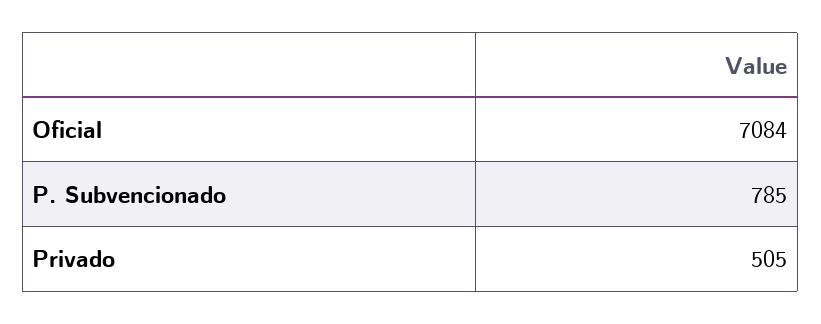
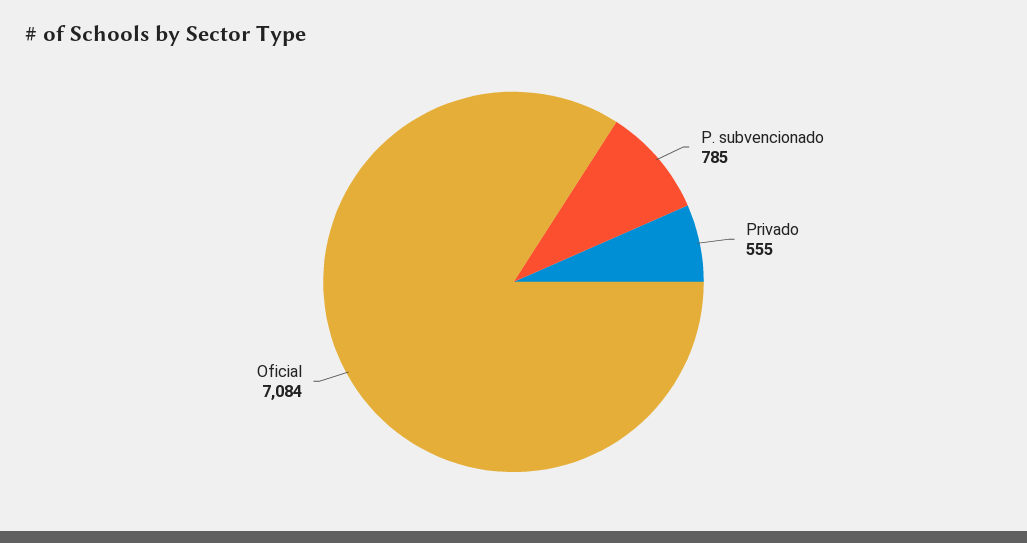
  {
    "Oficial": 7084,
    "P. Subvencionado": 785,
-   "Privado": 505
+   "Privado": 555
  }

